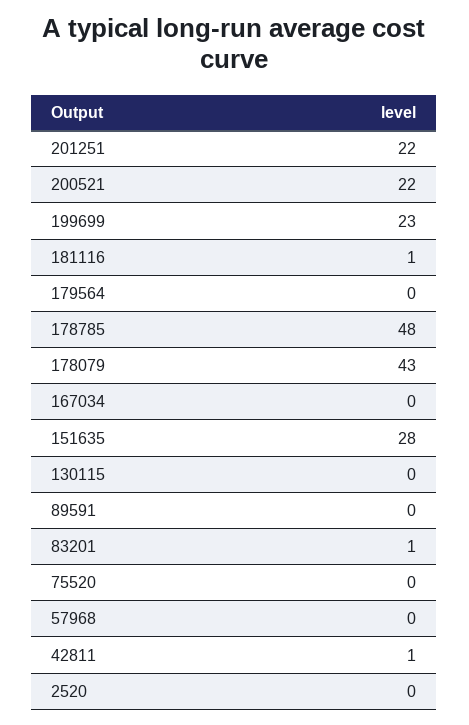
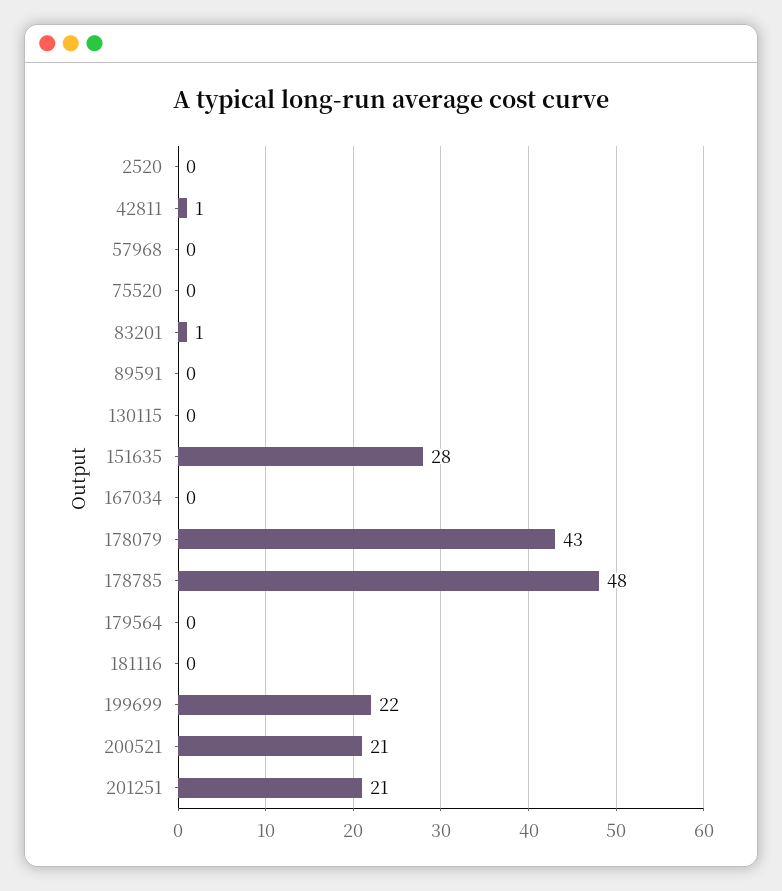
  {
-   "201251": 22,
+   "201251": 21,
-   "200521": 22,
+   "200521": 21,
-   "199699": 23,
+   "199699": 22,
-   "181116": 1,
+   "181116": 0,
    "179564": 0,
    "178785": 48,
    "178079": 43,
    "167034": 0,
    "151635": 28,
    "130115": 0,
    "89591": 0,
    "83201": 1,
    "75520": 0,
    "57968": 0,
    "42811": 1,
    "2520": 0
  }

